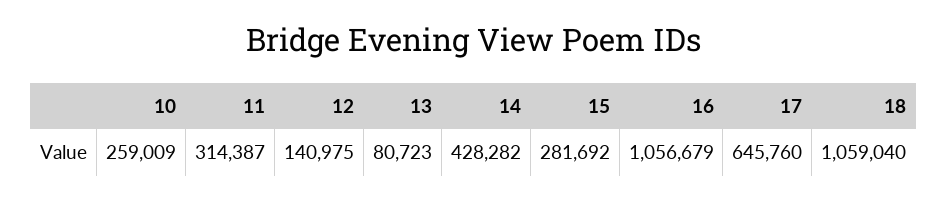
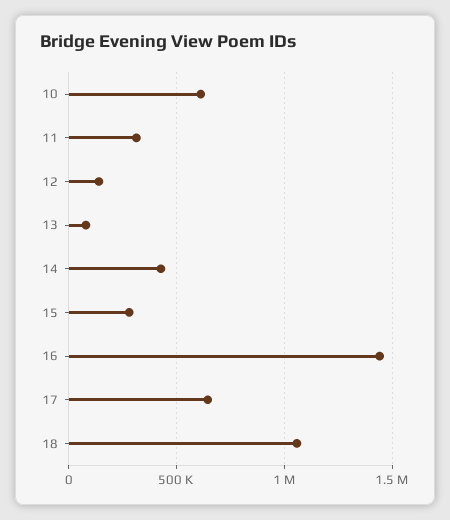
  {
-   "10": 259009,
+   "10": 600000,
    "11": 314387,
    "12": 140975,
    "13": 80723,
    "14": 428282,
    "15": 281692,
-   "16": 1056679,
+   "16": 1450000,
    "17": 645760,
    "18": 1059040
  }

